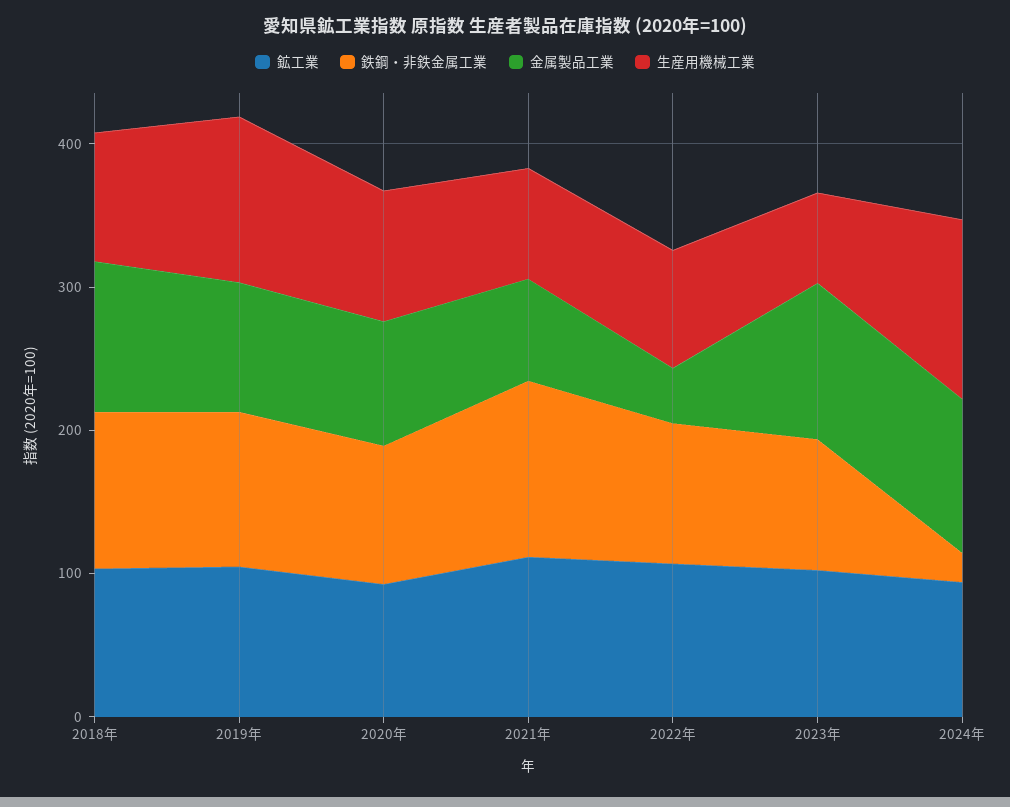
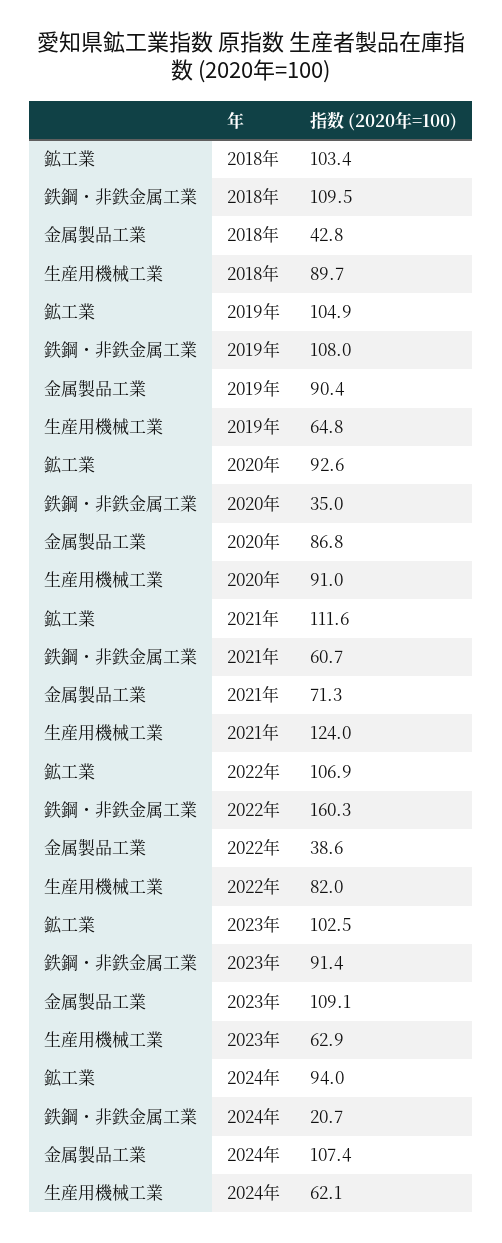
  {
    "鉱工業": {
      "2018年": 103.4,
      "2019年": 104.9,
      "2020年": 92.6,
      "2021年": 111.6,
      "2022年": 106.9,
      "2023年": 102.5,
      "2024年": 94
    },
    "鉄鋼・非鉄金属工業": {
      "2018年": 109.5,
      "2019年": 108,
-     "2020年": 100,
+     "2020年": 35,
-     "2021年": 120,
+     "2021年": 60.7,
-     "2022年": 100,
+     "2022年": 160.3,
      "2023年": 91.4,
      "2024年": 20.7
    },
    "金属製品工業": {
-     "2018年": 100,
+     "2018年": 42.8,
      "2019年": 90.4,
      "2020年": 86.8,
      "2021年": 71.3,
      "2022年": 38.6,
      "2023年": 109.1,
      "2024年": 107.4
    },
    "生産用機械工業": {
      "2018年": 89.7,
-     "2019年": 120,
+     "2019年": 64.8,
      "2020年": 91,
-     "2021年": 80,
+     "2021年": 124,
      "2022年": 82,
      "2023年": 62.9,
-     "2024年": 120
+     "2024年": 62.1
    }
  }

